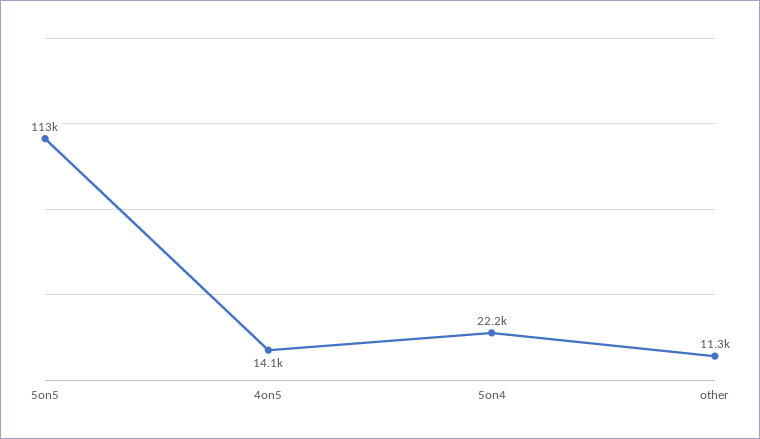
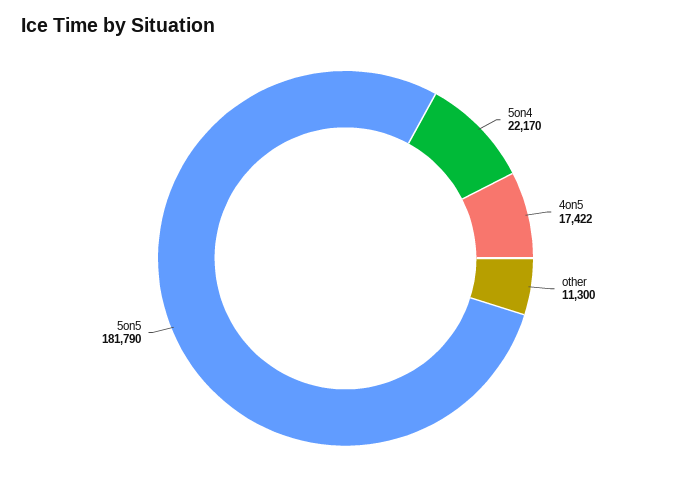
  {
-   "5on5": 113000,
+   "5on5": 181790,
-   "4on5": 14100,
+   "4on5": 17422,
    "5on4": 22170,
    "other": 11300
  }

